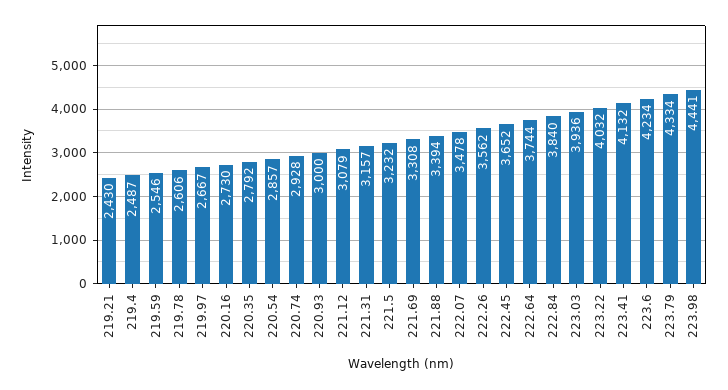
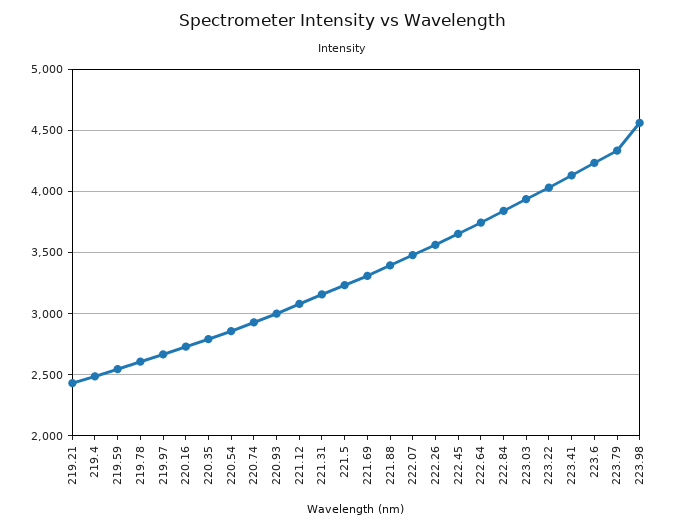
  {
    "219.21": 2430,
    "219.4": 2487,
    "219.59": 2546,
    "219.78": 2606,
    "219.97": 2667,
    "220.16": 2730,
    "220.35": 2792,
    "220.54": 2857,
    "220.74": 2928,
    "220.93": 3000,
    "221.12": 3079,
    "221.31": 3157,
    "221.5": 3232,
    "221.69": 3308,
    "221.88": 3394,
    "222.07": 3478,
    "222.26": 3562,
    "222.45": 3652,
    "222.64": 3744,
    "222.84": 3840,
    "223.03": 3936,
    "223.22": 4032,
    "223.41": 4132,
    "223.6": 4234,
    "223.79": 4334,
-   "223.98": 4441
+   "223.98": 4550
  }

